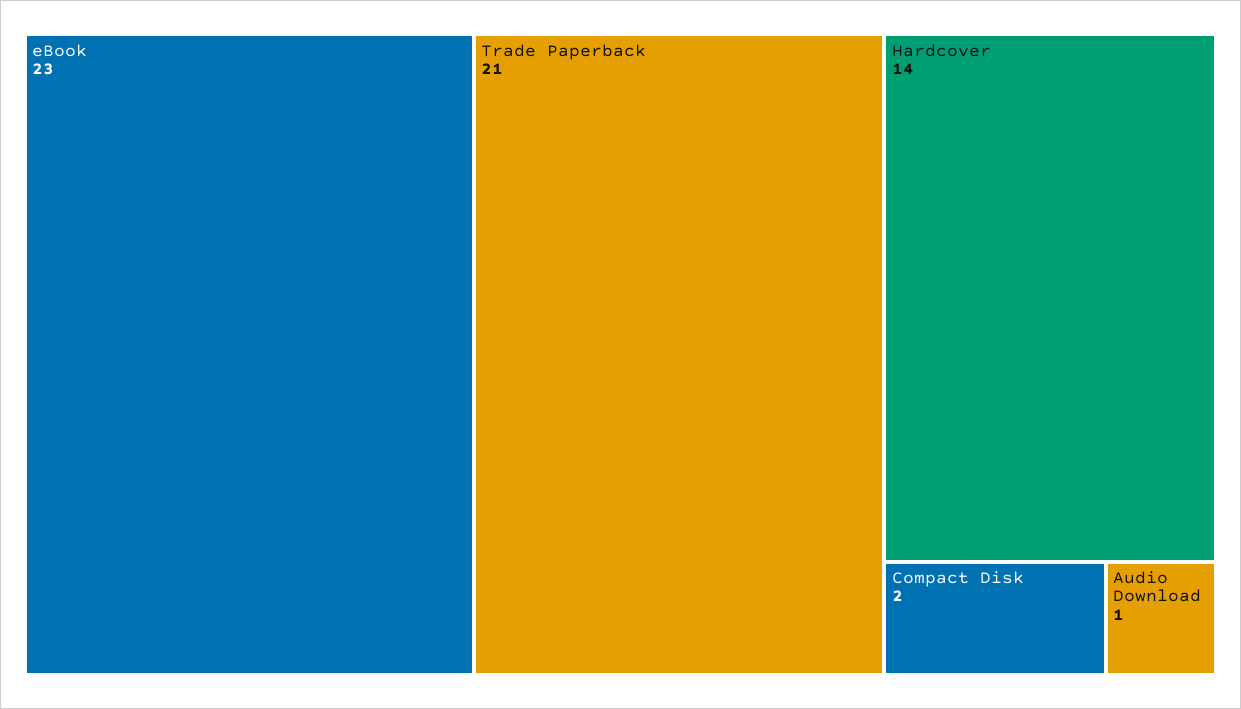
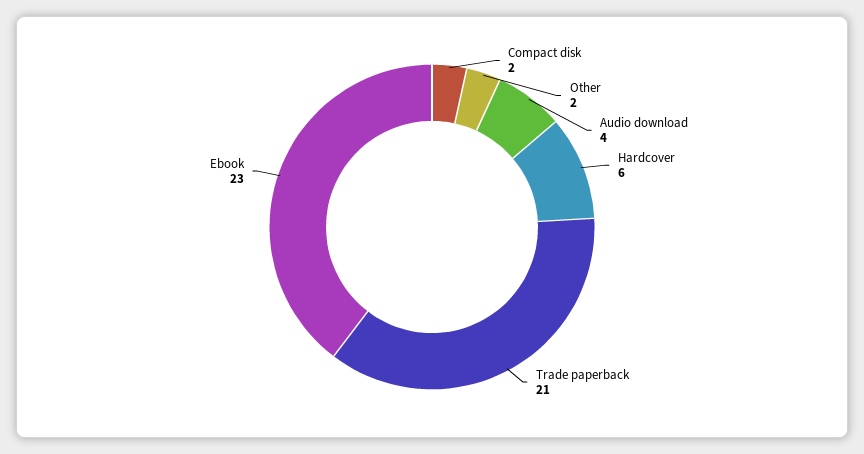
  {
    "eBook": 23,
    "Trade Paperback": 21,
-   "Hardcover": 14,
+   "Hardcover": 6,
    "Compact Disk": 2,
-   "Audio Download": 1
+   "Audio Download": 4,
+   "Other": 2
  }

